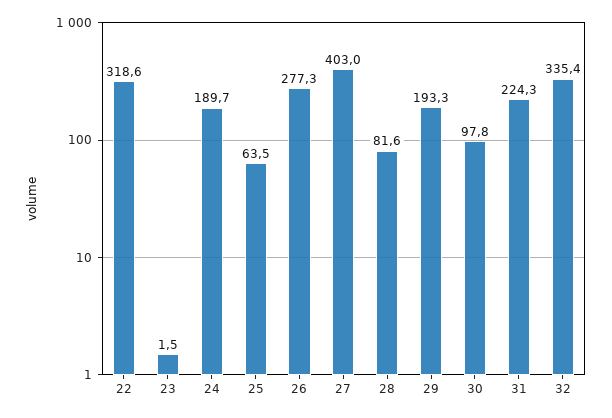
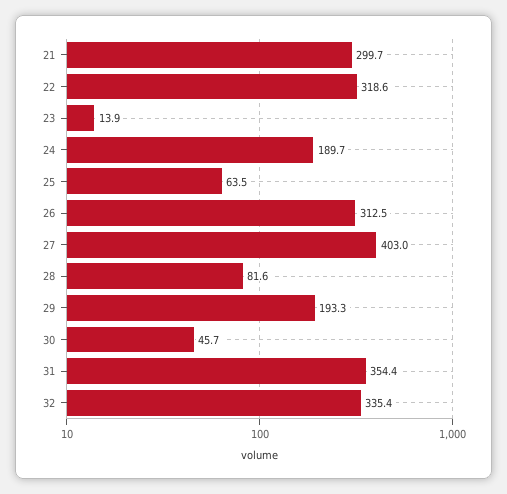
  {
    "22": 318.6,
-   "23": 1.5,
+   "23": 13.9,
    "24": 189.7,
    "25": 63.5,
-   "26": 277.3,
+   "26": 312.5,
    "27": 403,
    "28": 81.6,
    "29": 193.3,
-   "30": 97.8,
+   "30": 45.7,
-   "31": 224.3,
+   "31": 354.4,
-   "32": 335.4
+   "32": 335.4,
+   "21": 299.7
  }

